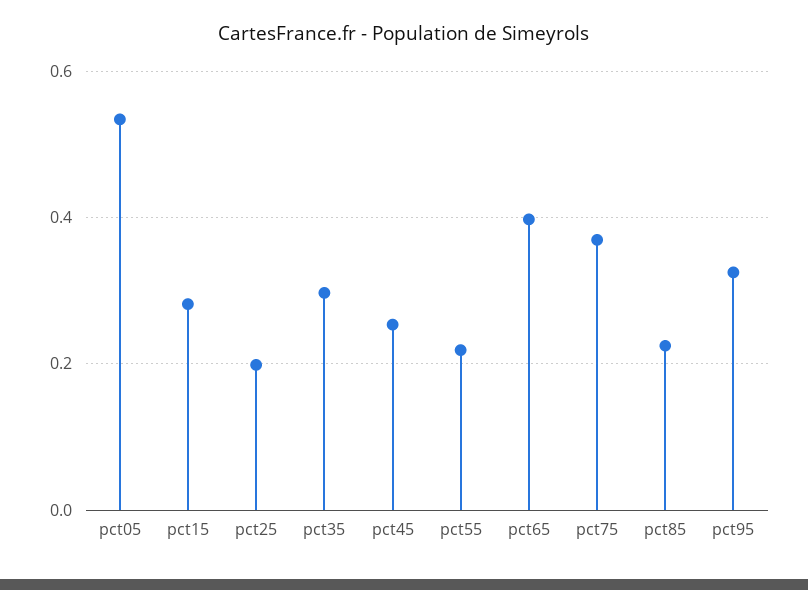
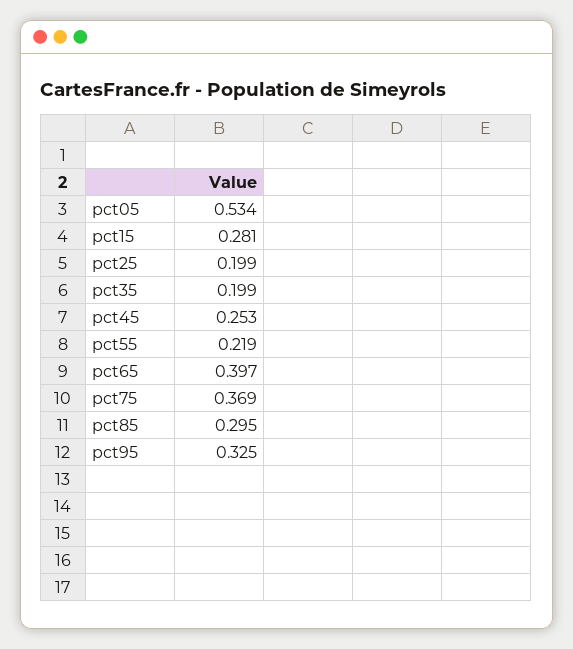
  {
    "pct05": 0.534,
    "pct15": 0.281,
    "pct25": 0.199,
-   "pct35": 0.3,
+   "pct35": 0.199,
    "pct45": 0.253,
    "pct55": 0.219,
    "pct65": 0.397,
    "pct75": 0.369,
-   "pct85": 0.22,
+   "pct85": 0.295,
    "pct95": 0.325
  }

